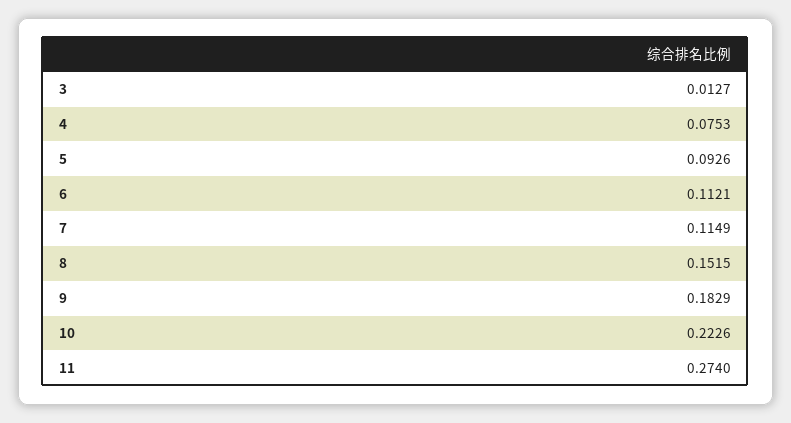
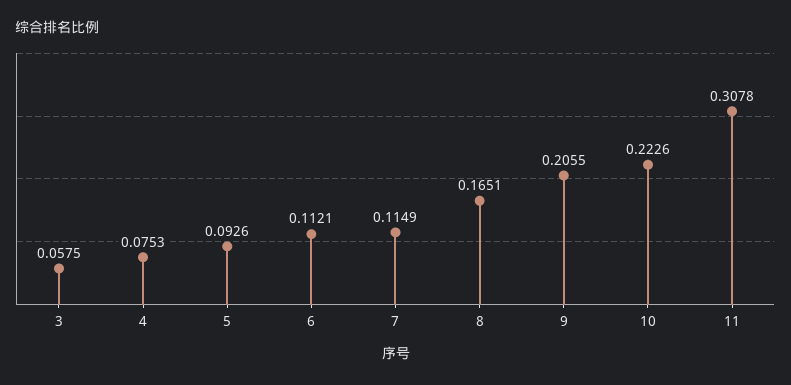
  {
-   "3": 0.0127,
+   "3": 0.0575,
    "4": 0.0753,
    "5": 0.0926,
    "6": 0.1121,
    "7": 0.1149,
-   "8": 0.1515,
+   "8": 0.1651,
-   "9": 0.1829,
+   "9": 0.2055,
    "10": 0.2226,
-   "11": 0.274
+   "11": 0.3078
  }

